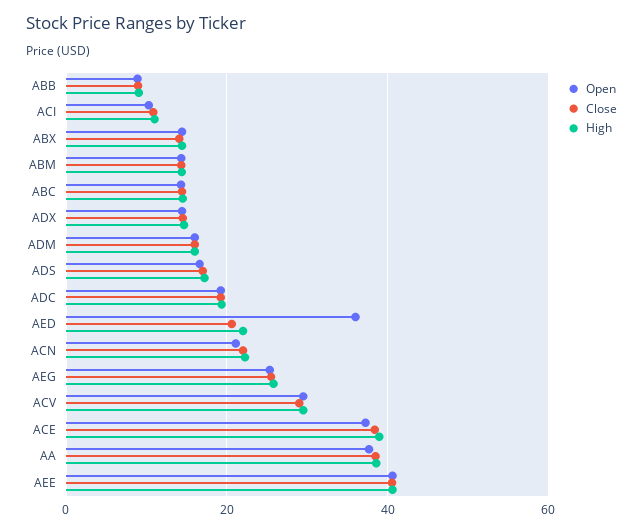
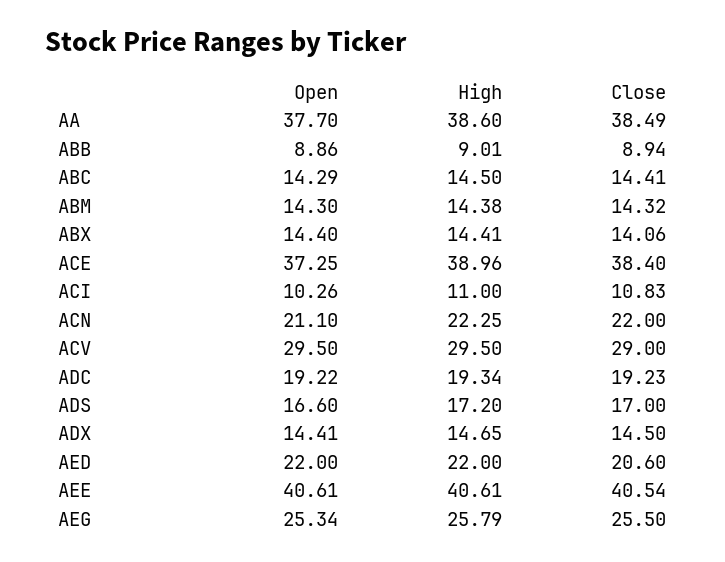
  {
    "Open": {
      "ABB": 8.86,
      "ACI": 10.26,
      "ABX": 14.4,
      "ABM": 14.3,
      "ABC": 14.29,
      "ADX": 14.41,
-     "ADM": 16,
      "ADS": 16.6,
      "ADC": 19.22,
-     "AED": 36,
+     "AED": 22,
      "ACN": 21.1,
      "AEG": 25.34,
      "ACV": 29.5,
      "ACE": 37.25,
      "AA": 37.7,
      "AEE": 40.61
    },
    "Close": {
      "ABB": 8.94,
      "ACI": 10.83,
      "ABX": 14.06,
      "ABM": 14.32,
      "ABC": 14.41,
      "ADX": 14.5,
-     "ADM": 16,
      "ADS": 17,
      "ADC": 19.23,
      "AED": 20.6,
      "ACN": 22,
      "AEG": 25.5,
      "ACV": 29,
      "ACE": 38.4,
      "AA": 38.49,
      "AEE": 40.54
    },
    "High": {
      "ABB": 9.01,
      "ACI": 11,
      "ABX": 14.41,
      "ABM": 14.38,
      "ABC": 14.5,
      "ADX": 14.65,
-     "ADM": 16,
      "ADS": 17.2,
      "ADC": 19.34,
      "AED": 22,
      "ACN": 22.25,
      "AEG": 25.79,
      "ACV": 29.5,
      "ACE": 38.96,
      "AA": 38.6,
      "AEE": 40.61
    }
  }

